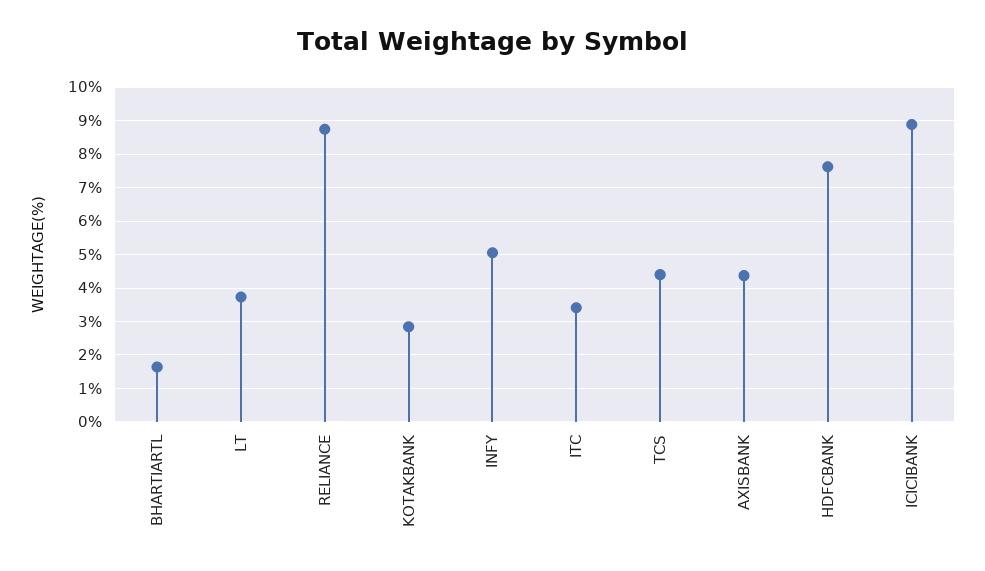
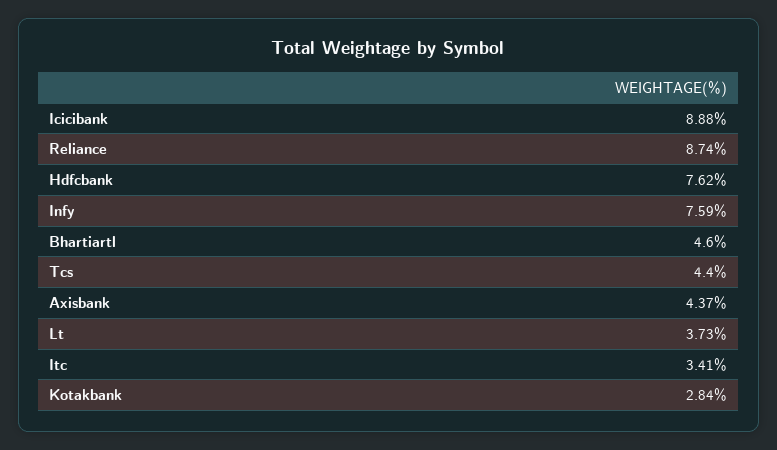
  {
-   "BHARTIARTL": 1.6,
+   "BHARTIARTL": 4.6,
    "LT": 3.73,
    "RELIANCE": 8.74,
    "KOTAKBANK": 2.84,
-   "INFY": 5,
+   "INFY": 7.59,
    "ITC": 3.41,
    "TCS": 4.4,
    "AXISBANK": 4.37,
    "HDFCBANK": 7.62,
    "ICICIBANK": 8.88
  }

